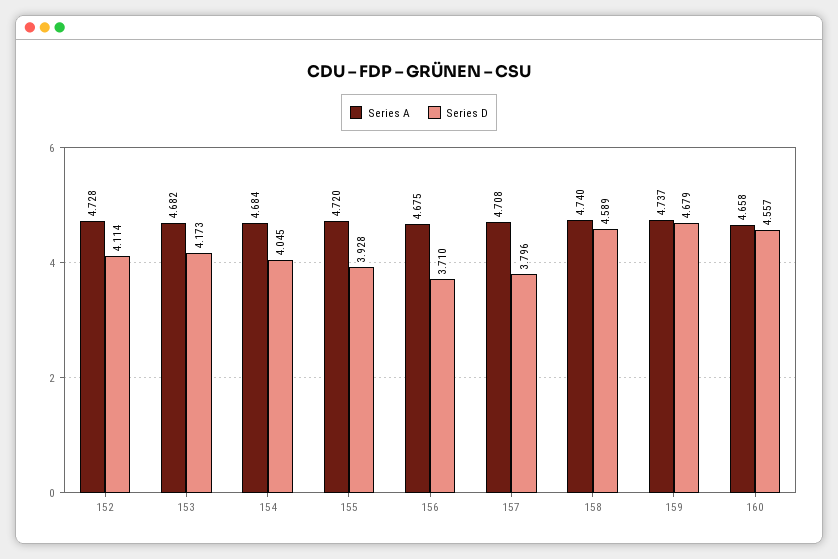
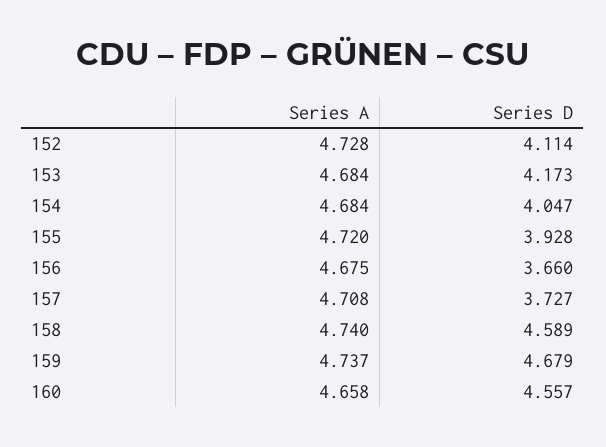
  {
    "Series A": {
      "152": 4.728,
-     "153": 4.682,
+     "153": 4.684,
      "154": 4.684,
      "155": 4.72,
      "156": 4.675,
      "157": 4.708,
      "158": 4.74,
      "159": 4.737,
      "160": 4.658
    },
    "Series D": {
      "152": 4.114,
      "153": 4.173,
-     "154": 4.045,
+     "154": 4.047,
      "155": 3.928,
-     "156": 3.71,
+     "156": 3.66,
-     "157": 3.796,
+     "157": 3.727,
      "158": 4.589,
      "159": 4.679,
      "160": 4.557
    }
  }

